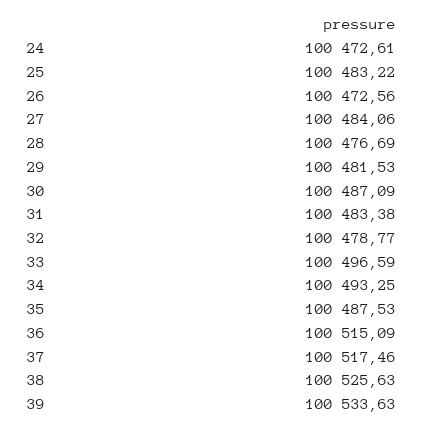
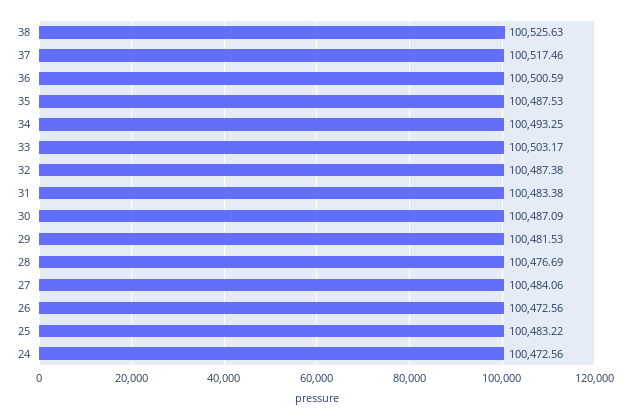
  {
-   "24": 100472.61,
+   "24": 100472.56,
    "25": 100483.22,
    "26": 100472.56,
    "27": 100484.06,
    "28": 100476.69,
    "29": 100481.53,
    "30": 100487.09,
    "31": 100483.38,
-   "32": 100478.77,
+   "32": 100487.38,
-   "33": 100496.59,
+   "33": 100503.17,
    "34": 100493.25,
    "35": 100487.53,
-   "36": 100515.09,
+   "36": 100500.59,
    "37": 100517.46,
-   "38": 100525.63,
+   "38": 100525.63
-   "39": 100533.63
  }

